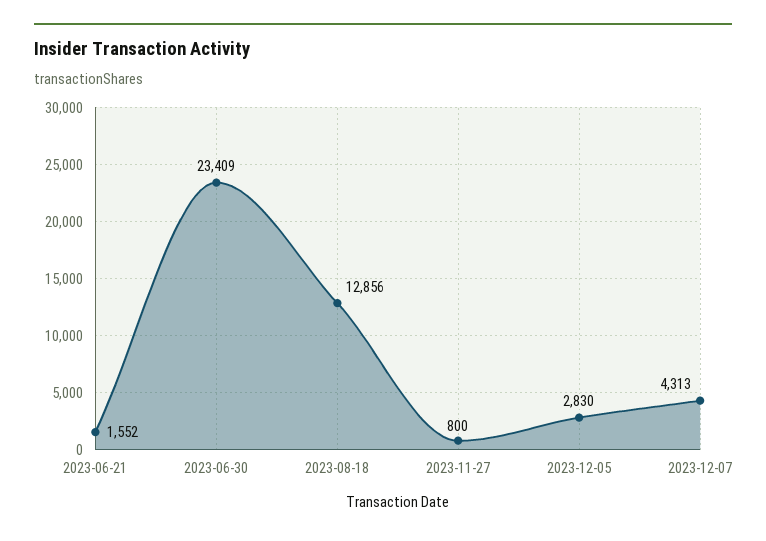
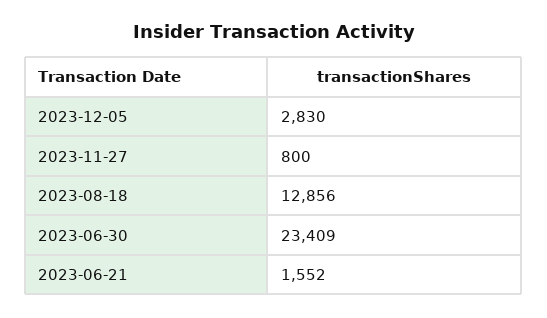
  {
    "2023-06-21": 1552,
    "2023-06-30": 23409,
    "2023-08-18": 12856,
    "2023-11-27": 800,
-   "2023-12-05": 2830,
+   "2023-12-05": 2830
-   "2023-12-07": 4313
  }

